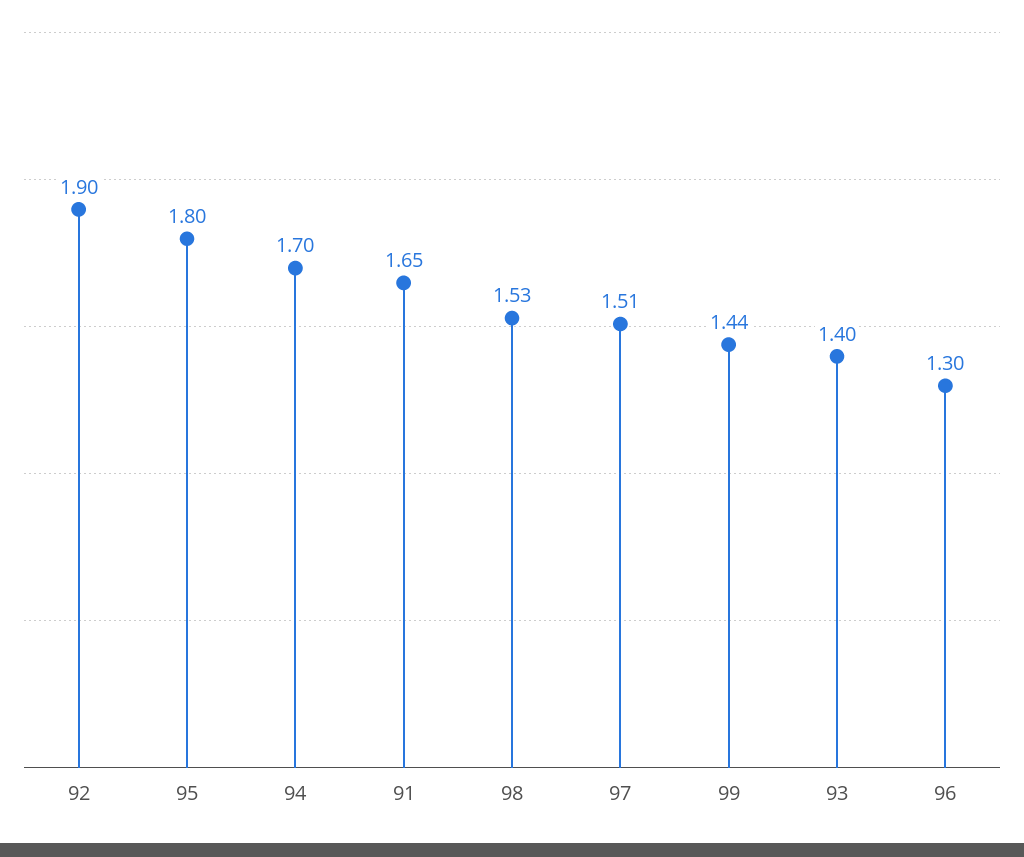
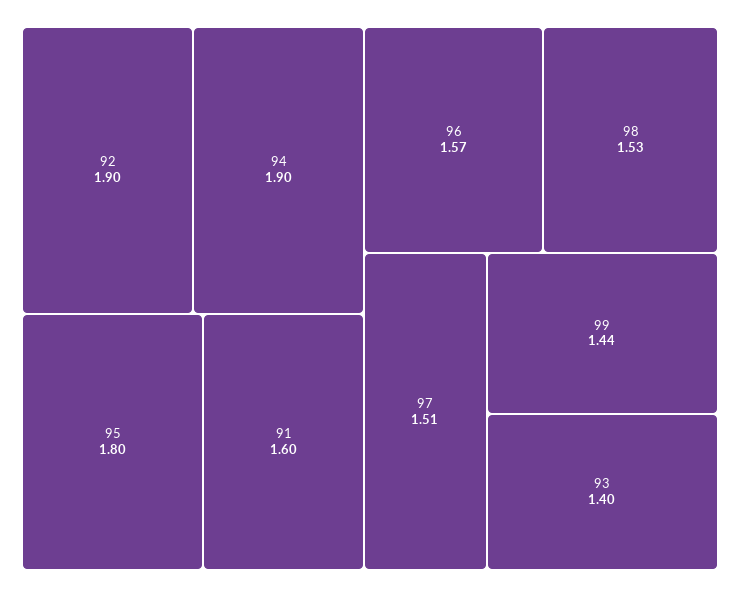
  {
    "92": 1.9,
    "95": 1.8,
-   "94": 1.7,
+   "94": 1.9,
-   "91": 1.65,
+   "91": 1.6,
    "98": 1.53,
    "97": 1.51,
    "99": 1.44,
    "93": 1.4,
-   "96": 1.3
+   "96": 1.57
  }

